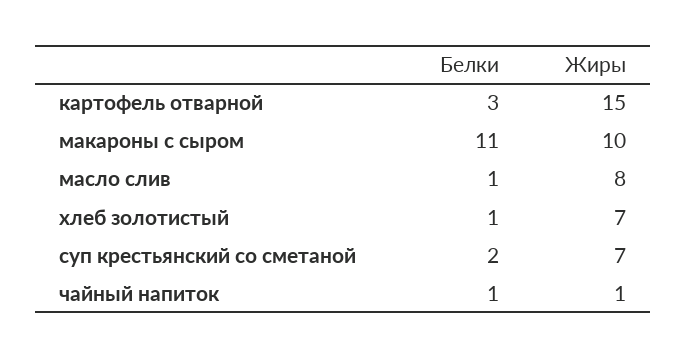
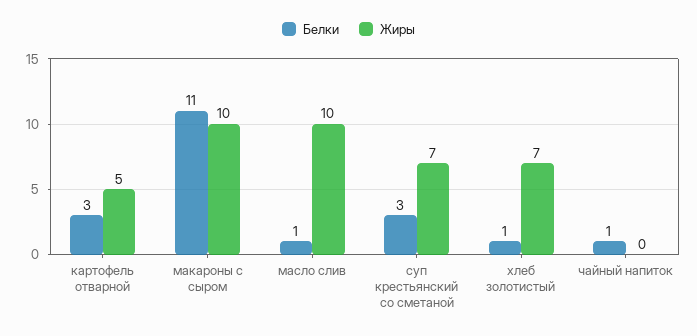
  {
    "Белки": {
      "картофель отварной": 3,
      "макароны с сыром": 11,
      "масло слив": 1,
      "хлеб золотистый": 1,
-     "суп крестьянский со сметаной": 2,
+     "суп крестьянский со сметаной": 3,
      "чайный напиток": 1
    },
    "Жиры": {
-     "картофель отварной": 15,
+     "картофель отварной": 5,
      "макароны с сыром": 10,
-     "масло слив": 8,
+     "масло слив": 10,
      "хлеб золотистый": 7,
      "суп крестьянский со сметаной": 7,
-     "чайный напиток": 1
+     "чайный напиток": 0
    }
  }

